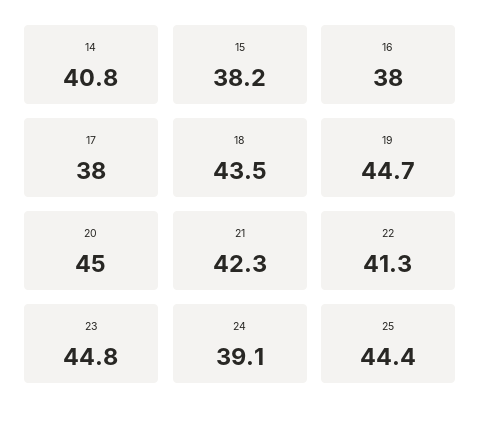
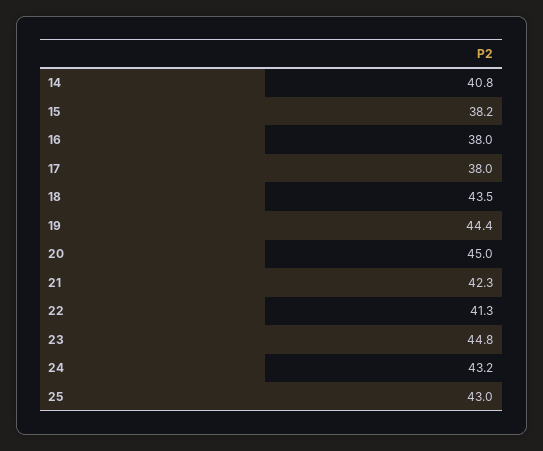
  {
    "14": 40.8,
    "15": 38.2,
    "16": 38,
    "17": 38,
    "18": 43.5,
-   "19": 44.7,
+   "19": 44.4,
    "20": 45,
    "21": 42.3,
    "22": 41.3,
    "23": 44.8,
-   "24": 39.1,
+   "24": 43.2,
-   "25": 44.4
+   "25": 43
  }

